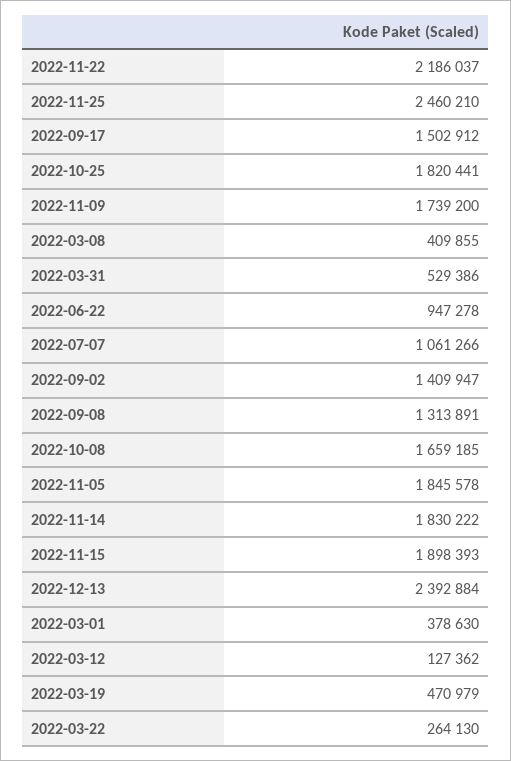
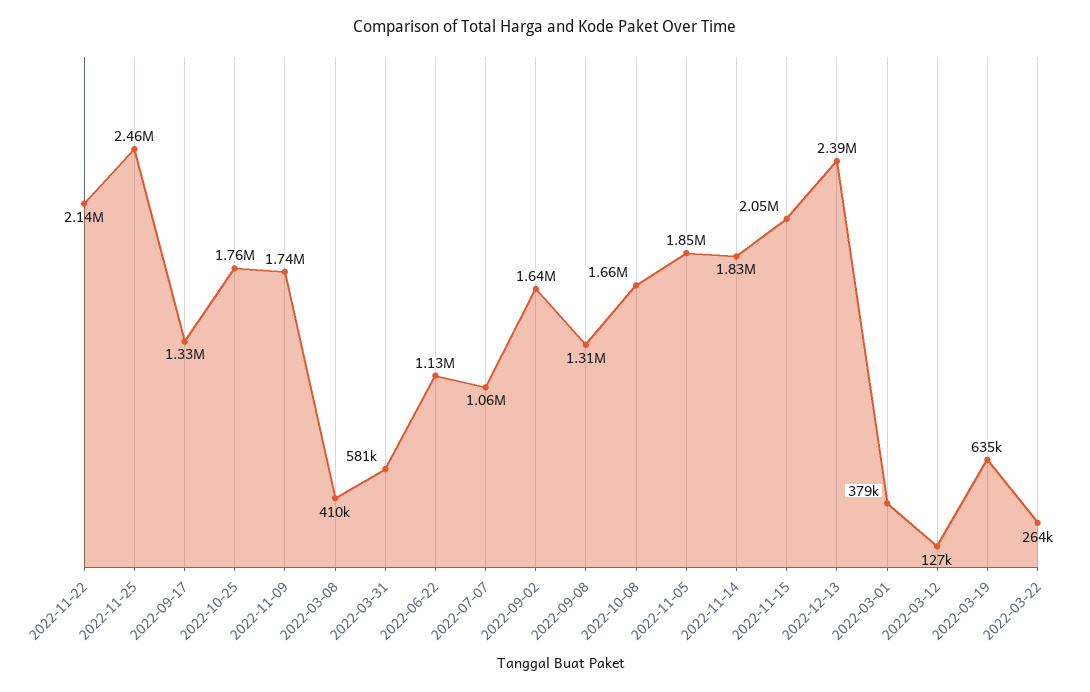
  {
-   "2022-11-22": 2186037,
+   "2022-11-22": 2140000,
    "2022-11-25": 2460210,
-   "2022-09-17": 1502912,
+   "2022-09-17": 1330000,
-   "2022-10-25": 1820441,
+   "2022-10-25": 1760000,
    "2022-11-09": 1739200,
    "2022-03-08": 409855,
-   "2022-03-31": 529386,
+   "2022-03-31": 581000,
-   "2022-06-22": 947278,
+   "2022-06-22": 1130000,
    "2022-07-07": 1061266,
-   "2022-09-02": 1409947,
+   "2022-09-02": 1640000,
    "2022-09-08": 1313891,
    "2022-10-08": 1659185,
    "2022-11-05": 1845578,
    "2022-11-14": 1830222,
-   "2022-11-15": 1898393,
+   "2022-11-15": 2050000,
    "2022-12-13": 2392884,
    "2022-03-01": 378630,
    "2022-03-12": 127362,
-   "2022-03-19": 470979,
+   "2022-03-19": 635000,
    "2022-03-22": 264130
  }

